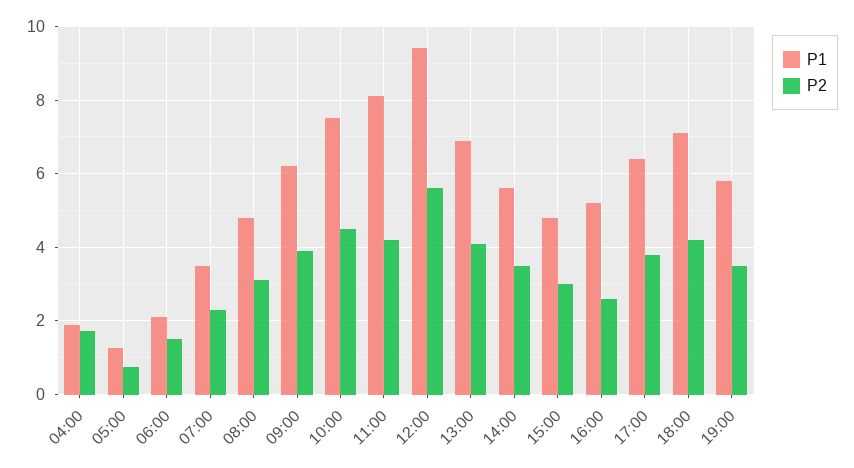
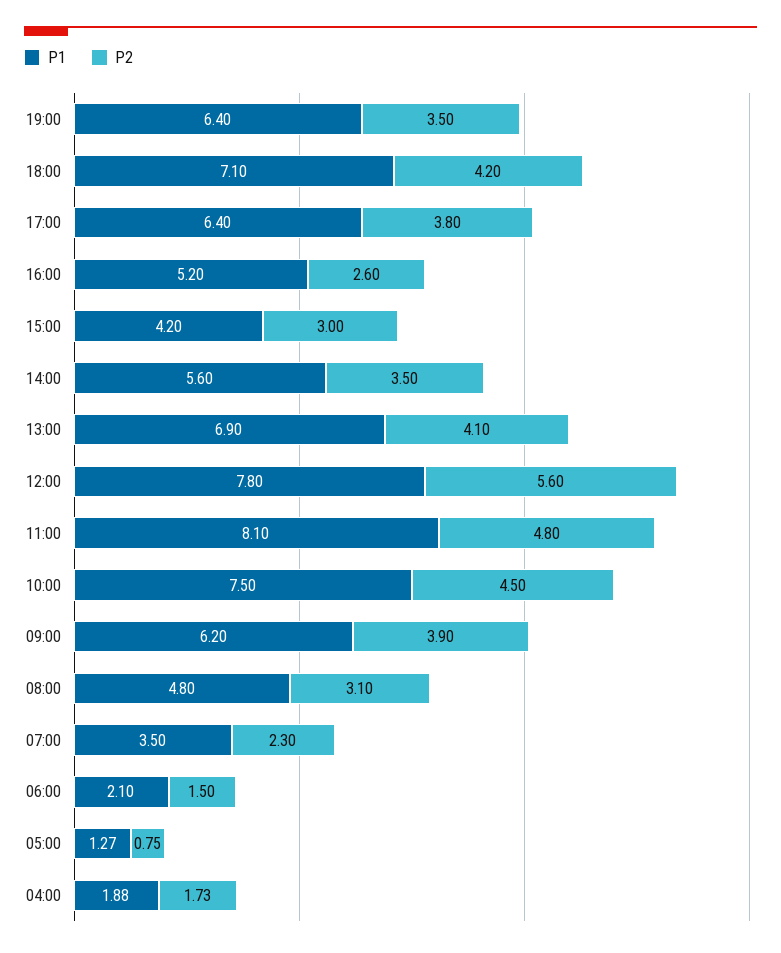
  {
    "P1": {
      "04:00": 1.88,
      "05:00": 1.27,
      "06:00": 2.1,
      "07:00": 3.5,
      "08:00": 4.8,
      "09:00": 6.2,
      "10:00": 7.5,
      "11:00": 8.1,
-     "12:00": 9.4,
+     "12:00": 7.8,
      "13:00": 6.9,
      "14:00": 5.6,
-     "15:00": 4.8,
+     "15:00": 4.2,
      "16:00": 5.2,
      "17:00": 6.4,
      "18:00": 7.1,
-     "19:00": 5.8
+     "19:00": 6.4
    },
    "P2": {
      "04:00": 1.73,
      "05:00": 0.75,
      "06:00": 1.5,
      "07:00": 2.3,
      "08:00": 3.1,
      "09:00": 3.9,
      "10:00": 4.5,
-     "11:00": 4.2,
+     "11:00": 4.8,
      "12:00": 5.6,
      "13:00": 4.1,
      "14:00": 3.5,
      "15:00": 3,
      "16:00": 2.6,
      "17:00": 3.8,
      "18:00": 4.2,
      "19:00": 3.5
    }
  }

